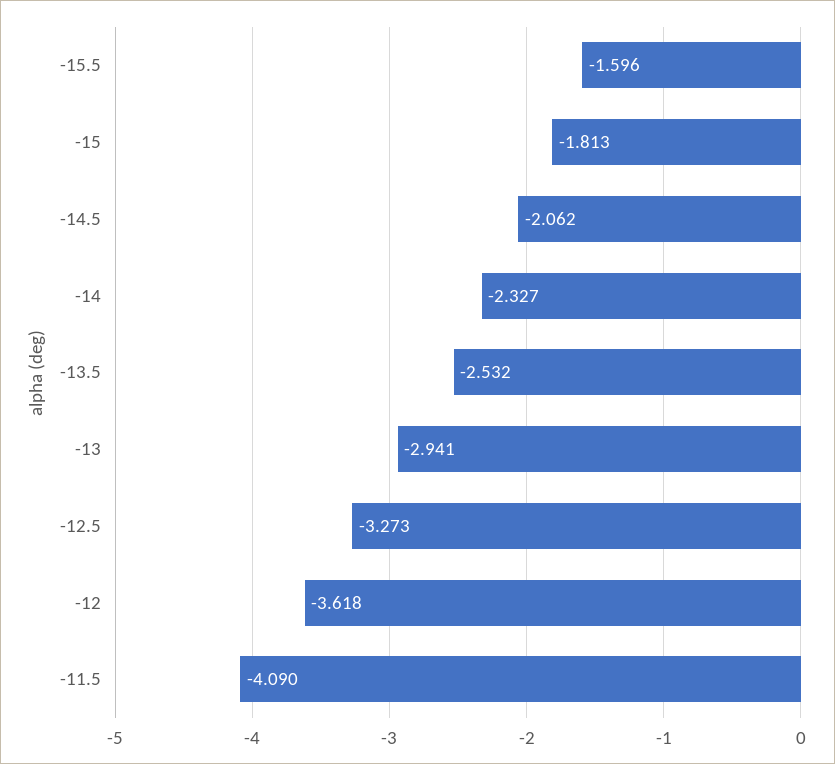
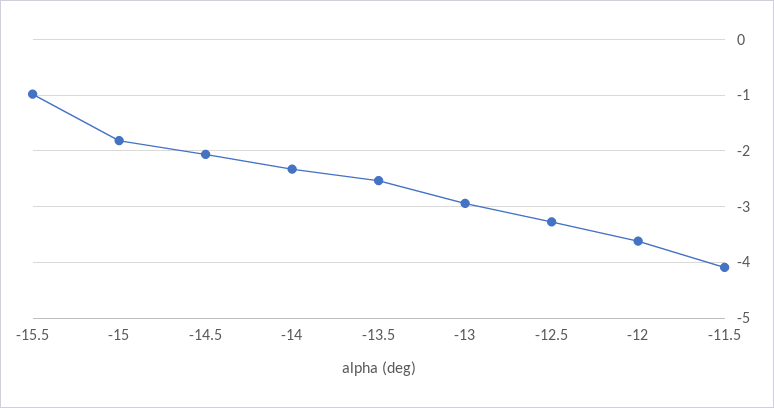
  {
-   "-15.5": -1.596,
+   "-15.5": -1,
    "-15": -1.813,
    "-14.5": -2.062,
    "-14": -2.327,
    "-13.5": -2.532,
    "-13": -2.941,
    "-12.5": -3.273,
    "-12": -3.618,
    "-11.5": -4.09
  }

